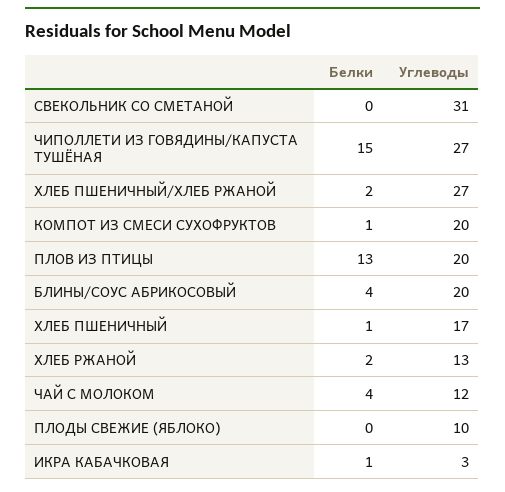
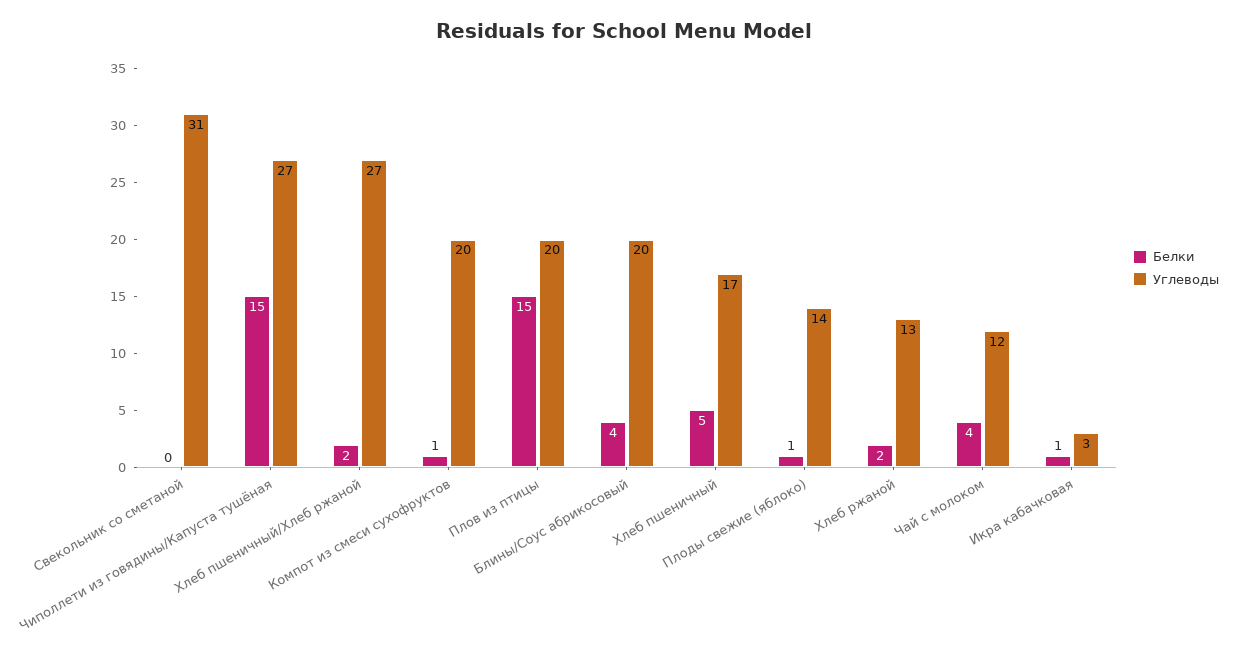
  {
    "Белки": {
      "СВЕКОЛЬНИК СО СМЕТАНОЙ": 0,
      "ЧИПОЛЛЕТИ ИЗ ГОВЯДИНЫ/КАПУСТА ТУШЁНАЯ": 15,
      "ХЛЕБ ПШЕНИЧНЫЙ/ХЛЕБ РЖАНОЙ": 2,
      "КОМПОТ ИЗ СМЕСИ СУХОФРУКТОВ": 1,
-     "ПЛОВ ИЗ ПТИЦЫ": 13,
+     "ПЛОВ ИЗ ПТИЦЫ": 15,
      "БЛИНЫ/СОУС АБРИКОСОВЫЙ": 4,
-     "ХЛЕБ ПШЕНИЧНЫЙ": 1,
+     "ХЛЕБ ПШЕНИЧНЫЙ": 5,
      "ХЛЕБ РЖАНОЙ": 2,
      "ЧАЙ С МОЛОКОМ": 4,
-     "ПЛОДЫ СВЕЖИЕ (ЯБЛОКО)": 0,
+     "ПЛОДЫ СВЕЖИЕ (ЯБЛОКО)": 1,
      "ИКРА КАБАЧКОВАЯ": 1
    },
    "Углеводы": {
      "СВЕКОЛЬНИК СО СМЕТАНОЙ": 31,
      "ЧИПОЛЛЕТИ ИЗ ГОВЯДИНЫ/КАПУСТА ТУШЁНАЯ": 27,
      "ХЛЕБ ПШЕНИЧНЫЙ/ХЛЕБ РЖАНОЙ": 27,
      "КОМПОТ ИЗ СМЕСИ СУХОФРУКТОВ": 20,
      "ПЛОВ ИЗ ПТИЦЫ": 20,
      "БЛИНЫ/СОУС АБРИКОСОВЫЙ": 20,
      "ХЛЕБ ПШЕНИЧНЫЙ": 17,
      "ХЛЕБ РЖАНОЙ": 13,
      "ЧАЙ С МОЛОКОМ": 12,
-     "ПЛОДЫ СВЕЖИЕ (ЯБЛОКО)": 10,
+     "ПЛОДЫ СВЕЖИЕ (ЯБЛОКО)": 14,
      "ИКРА КАБАЧКОВАЯ": 3
    }
  }

